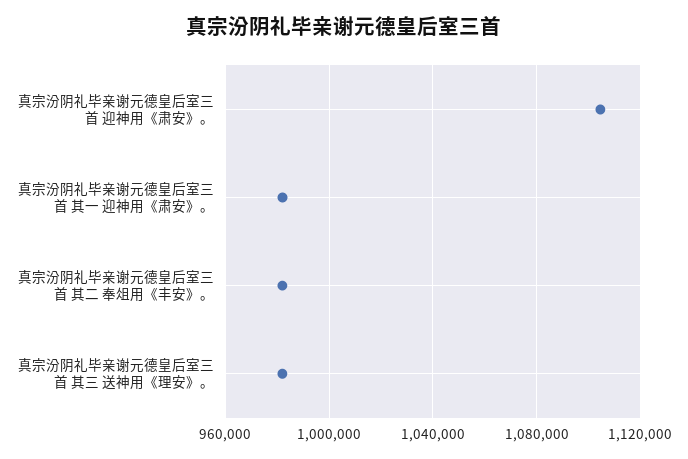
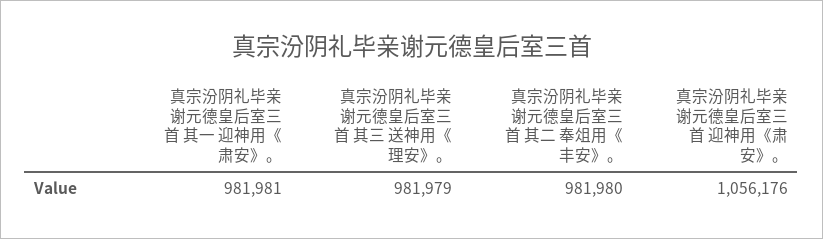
  {
-   "真宗汾阴礼毕亲谢元德皇后室三首 迎神用《肃安》。": 1105000,
+   "真宗汾阴礼毕亲谢元德皇后室三首 迎神用《肃安》。": 1056176,
    "真宗汾阴礼毕亲谢元德皇后室三首 其一 迎神用《肃安》。": 981981,
    "真宗汾阴礼毕亲谢元德皇后室三首 其二 奉俎用《丰安》。": 981980,
    "真宗汾阴礼毕亲谢元德皇后室三首 其三 送神用《理安》。": 981979
  }

